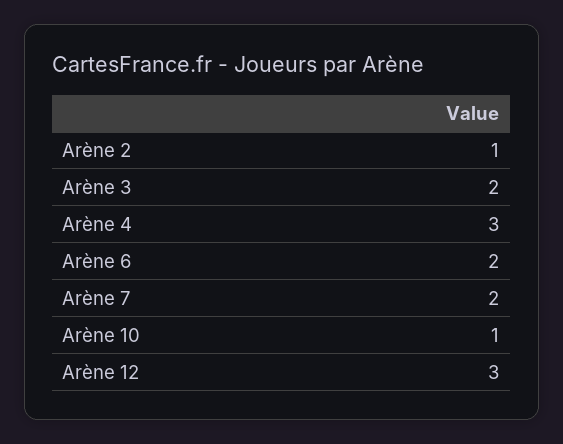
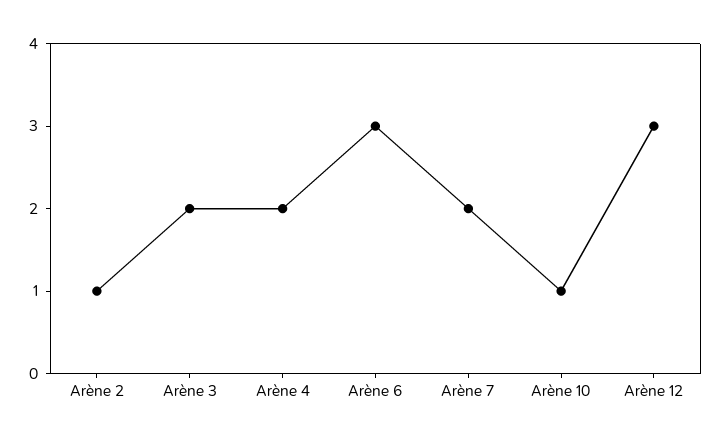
  {
    "Arène 2": 1,
    "Arène 3": 2,
-   "Arène 4": 3,
+   "Arène 4": 2,
-   "Arène 6": 2,
+   "Arène 6": 3,
    "Arène 7": 2,
    "Arène 10": 1,
    "Arène 12": 3
  }

